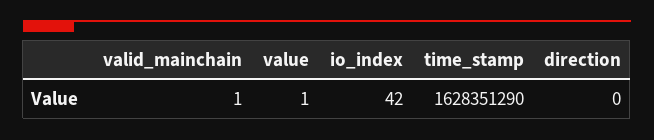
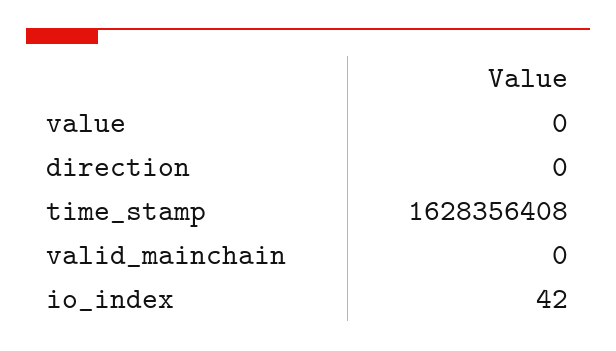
  {
-   "valid_mainchain": 1,
+   "valid_mainchain": 0,
-   "value": 1,
+   "value": 0,
    "io_index": 42,
-   "time_stamp": 1628351290,
+   "time_stamp": 1628356408,
    "direction": 0
  }

